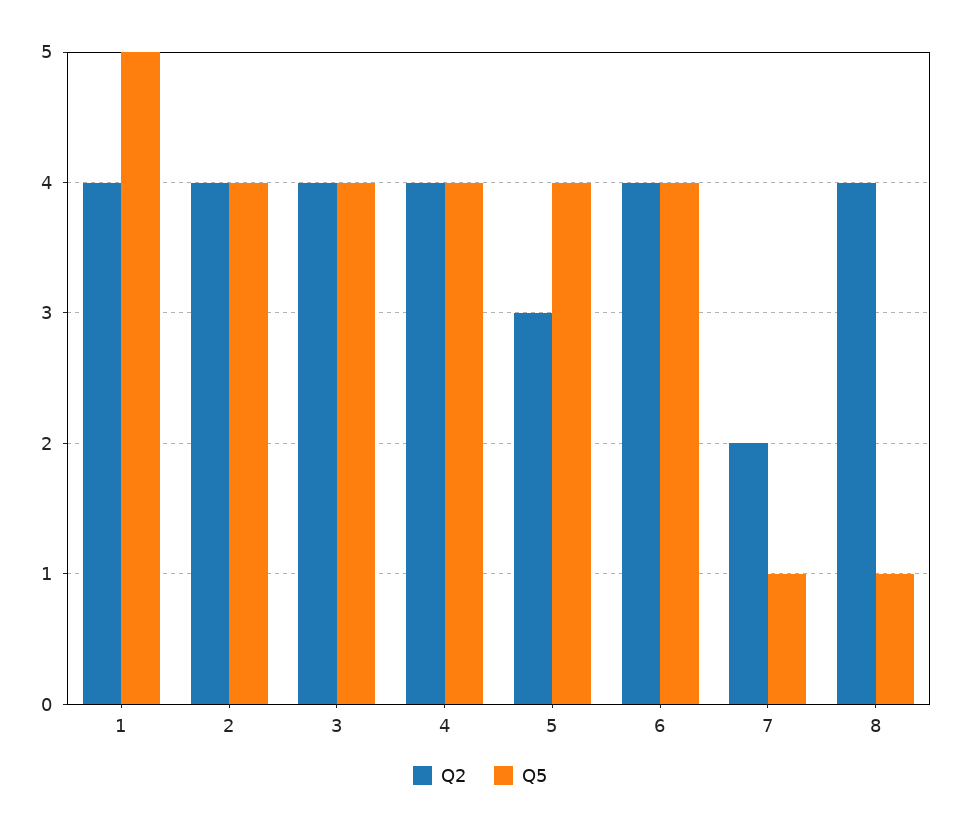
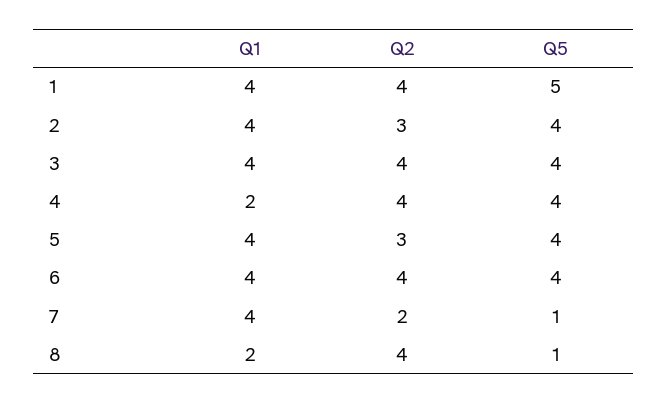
  {
    "Q2": {
      "1": 4,
-     "2": 4,
+     "2": 3,
      "3": 4,
      "4": 4,
      "5": 3,
      "6": 4,
      "7": 2,
      "8": 4
    },
    "Q5": {
      "1": 5,
      "2": 4,
      "3": 4,
      "4": 4,
      "5": 4,
      "6": 4,
      "7": 1,
      "8": 1
-   }
+   },
+   "Q1": {
+     "1": 4,
+     "2": 4,
+     "3": 4,
+     "4": 2,
+     "5": 4,
+     "6": 4,
+     "7": 4,
+     "8": 2
+   }
  }

